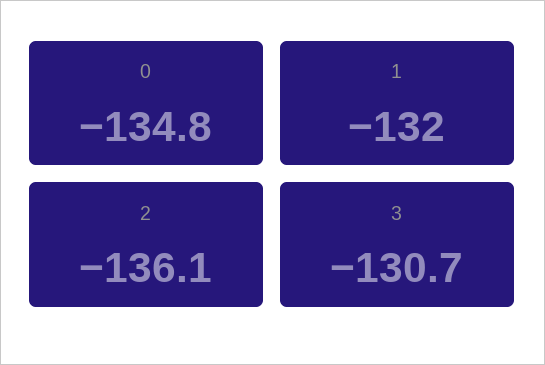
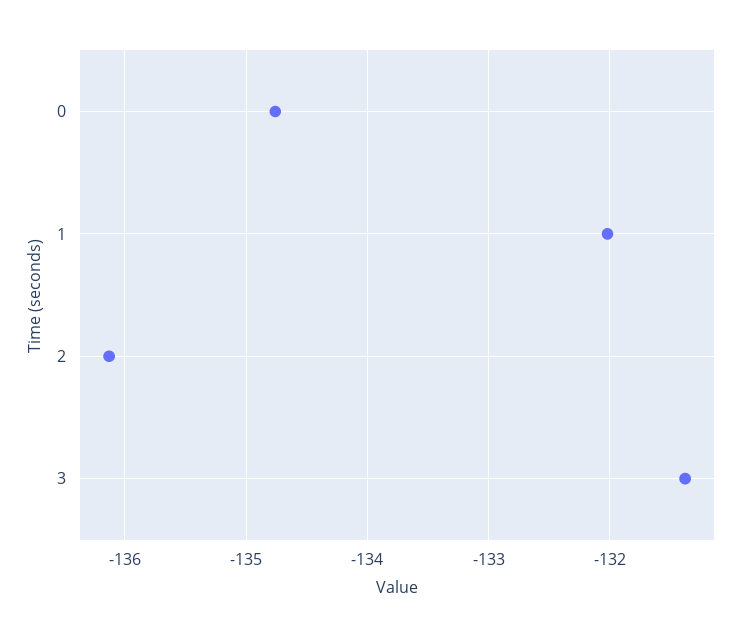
  {
    "0": -134.8,
    "1": -132,
    "2": -136.1,
-   "3": -130.7
+   "3": -131.4
  }

